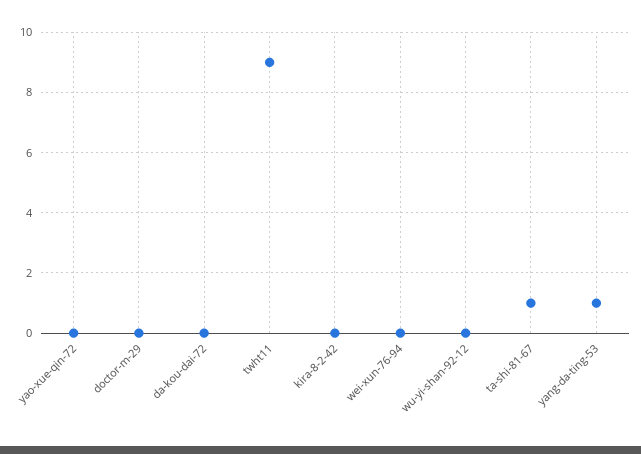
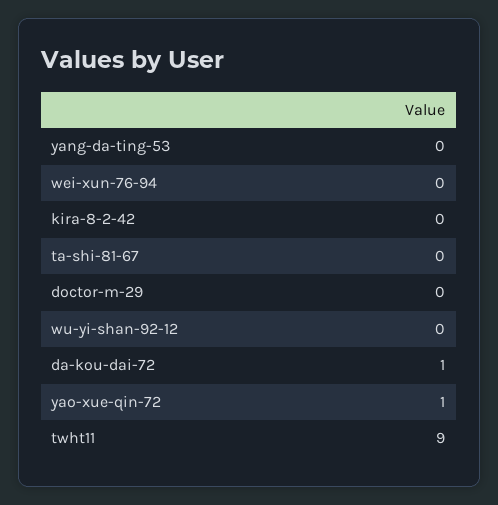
  {
-   "yao-xue-qin-72": 0,
+   "yao-xue-qin-72": 1,
    "doctor-m-29": 0,
-   "da-kou-dai-72": 0,
+   "da-kou-dai-72": 1,
    "twht11": 9,
    "kira-8-2-42": 0,
    "wei-xun-76-94": 0,
    "wu-yi-shan-92-12": 0,
-   "ta-shi-81-67": 1,
+   "ta-shi-81-67": 0,
-   "yang-da-ting-53": 1
+   "yang-da-ting-53": 0
  }

